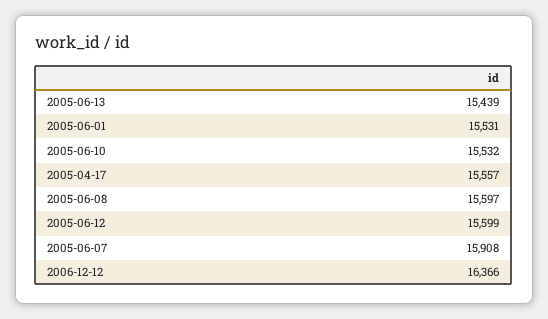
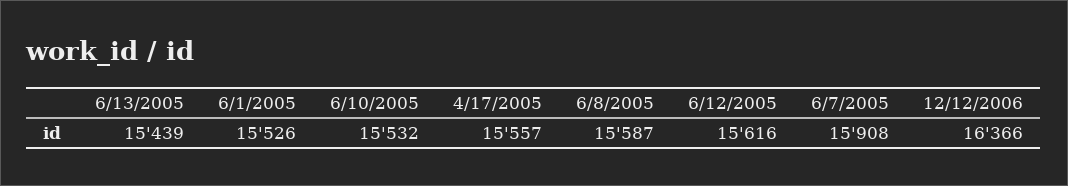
  {
    "2005-06-13": 15439,
-   "2005-06-01": 15531,
+   "2005-06-01": 15526,
    "2005-06-10": 15532,
    "2005-04-17": 15557,
-   "2005-06-08": 15597,
+   "2005-06-08": 15587,
-   "2005-06-12": 15599,
+   "2005-06-12": 15616,
    "2005-06-07": 15908,
    "2006-12-12": 16366
  }

